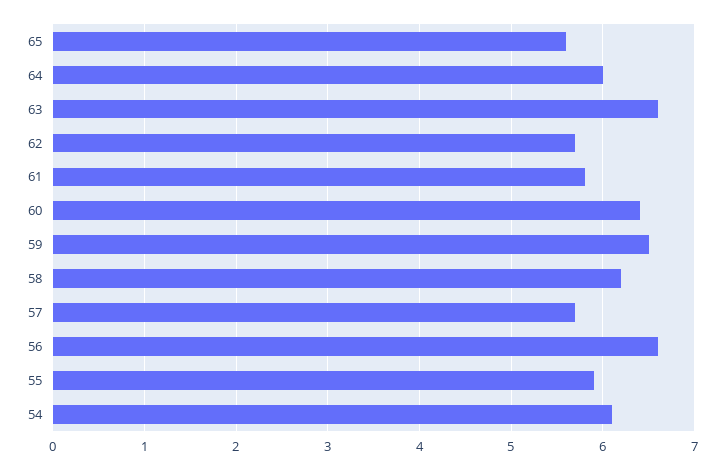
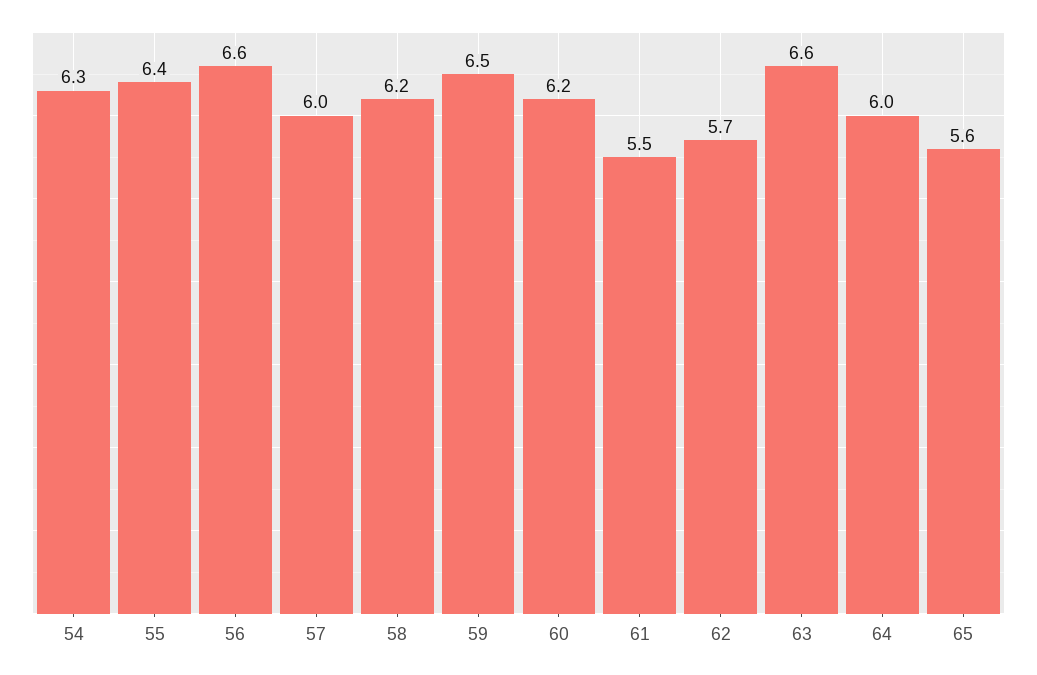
  {
    "65": 5.6,
    "64": 6,
    "63": 6.6,
    "62": 5.7,
-   "61": 5.8,
+   "61": 5.5,
-   "60": 6.4,
+   "60": 6.2,
    "59": 6.5,
    "58": 6.2,
-   "57": 5.7,
+   "57": 6,
    "56": 6.6,
-   "55": 5.9,
+   "55": 6.4,
-   "54": 6.1
+   "54": 6.3
  }

